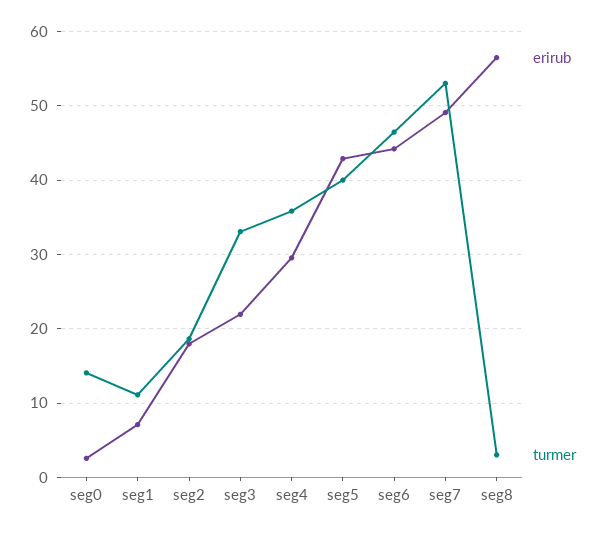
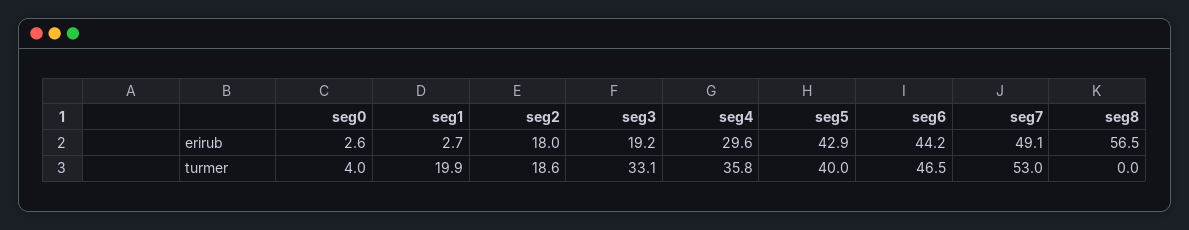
  {
    "erirub": {
      "seg0": 2.6,
-     "seg1": 7,
+     "seg1": 2.7,
      "seg2": 18,
-     "seg3": 22,
+     "seg3": 19.2,
      "seg4": 29.6,
      "seg5": 42.9,
      "seg6": 44.2,
      "seg7": 49.1,
      "seg8": 56.5
    },
    "turmer": {
-     "seg0": 14,
+     "seg0": 4,
-     "seg1": 11,
+     "seg1": 19.9,
      "seg2": 18.6,
      "seg3": 33.1,
      "seg4": 35.8,
      "seg5": 40,
      "seg6": 46.5,
      "seg7": 53,
-     "seg8": 3
+     "seg8": 0
    }
  }

